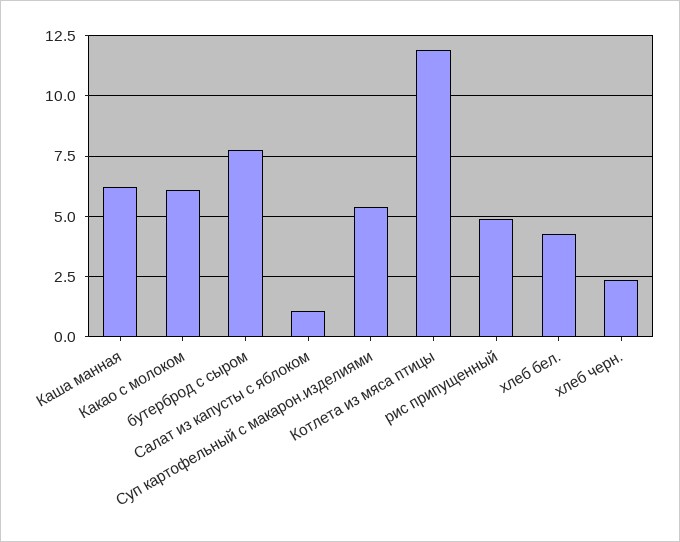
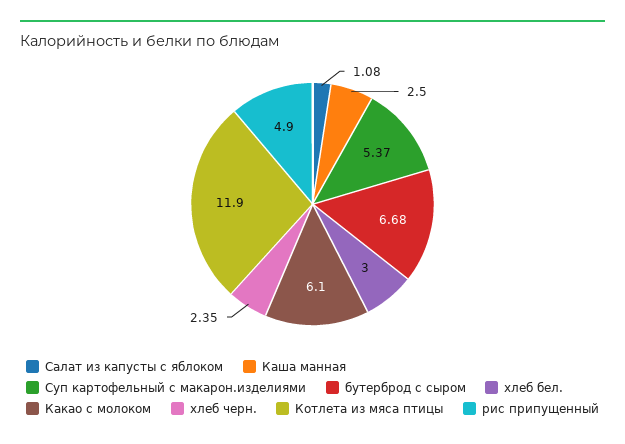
  {
-   "Каша манная": 6.25,
+   "Каша манная": 2.5,
    "Какао с молоком": 6.1,
-   "бутерброд с сыром": 7.75,
+   "бутерброд с сыром": 6.68,
    "Салат из капусты с яблоком": 1.08,
    "Суп картофельный с макарон.изделиями": 5.37,
    "Котлета из мяса птицы": 11.9,
    "рис припущенный": 4.9,
-   "хлеб бел.": 4.25,
+   "хлеб бел.": 3,
    "хлеб черн.": 2.35
  }

